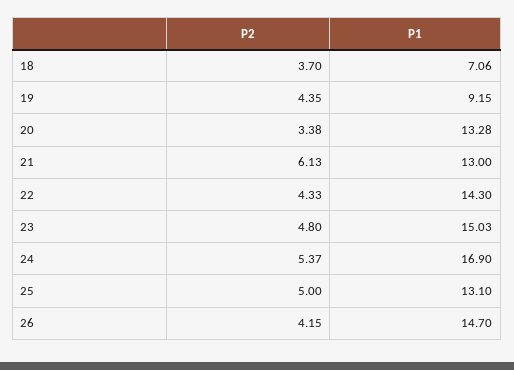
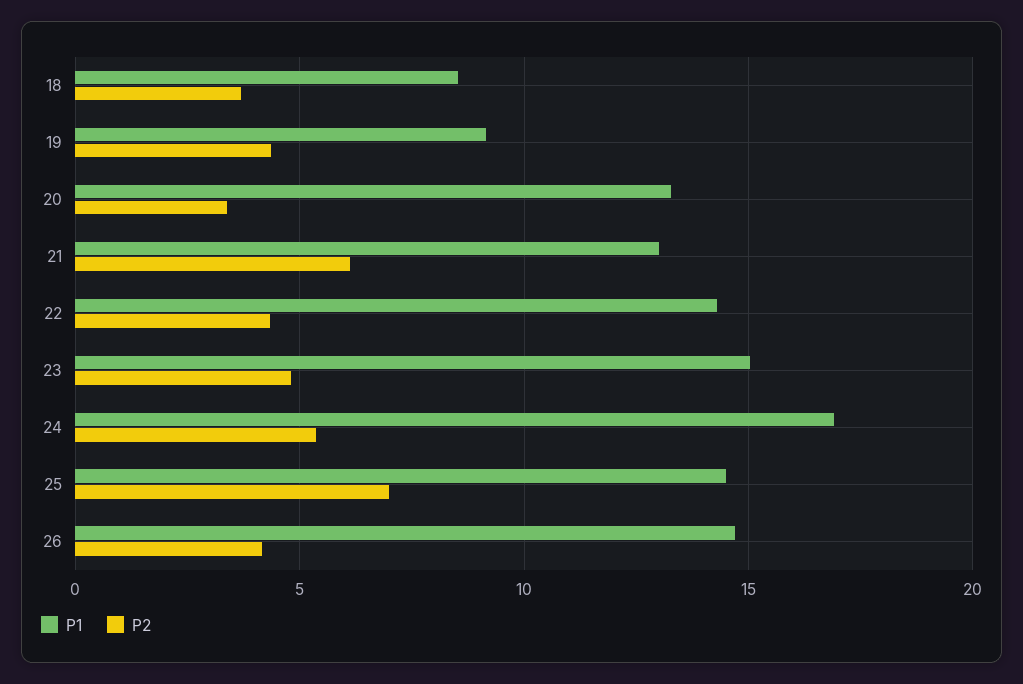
  {
    "P2": {
      "18": 3.7,
      "19": 4.35,
      "20": 3.38,
      "21": 6.13,
      "22": 4.33,
      "23": 4.8,
      "24": 5.37,
-     "25": 5,
+     "25": 7,
      "26": 4.15
    },
    "P1": {
-     "18": 7.06,
+     "18": 8.5,
      "19": 9.15,
      "20": 13.28,
      "21": 13,
      "22": 14.3,
      "23": 15.03,
      "24": 16.9,
-     "25": 13.1,
+     "25": 14.5,
      "26": 14.7
    }
  }

